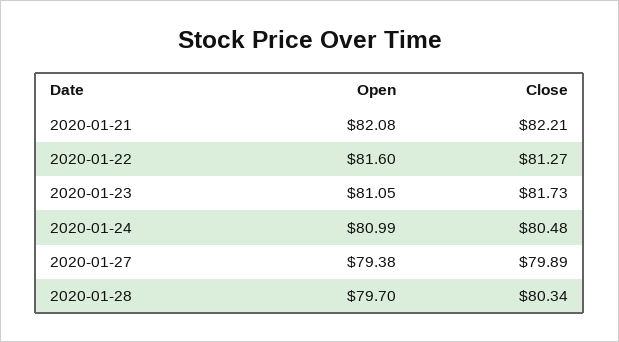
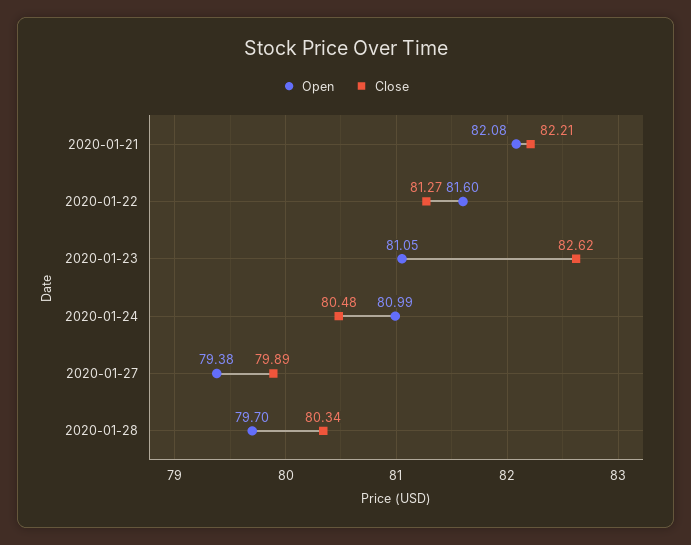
  {
    "Open": {
      "2020-01-21": 82.08,
      "2020-01-22": 81.6,
      "2020-01-23": 81.05,
      "2020-01-24": 80.99,
      "2020-01-27": 79.38,
      "2020-01-28": 79.7
    },
    "Close": {
      "2020-01-21": 82.21,
      "2020-01-22": 81.27,
-     "2020-01-23": 81.73,
+     "2020-01-23": 82.62,
      "2020-01-24": 80.48,
      "2020-01-27": 79.89,
      "2020-01-28": 80.34
    }
  }

